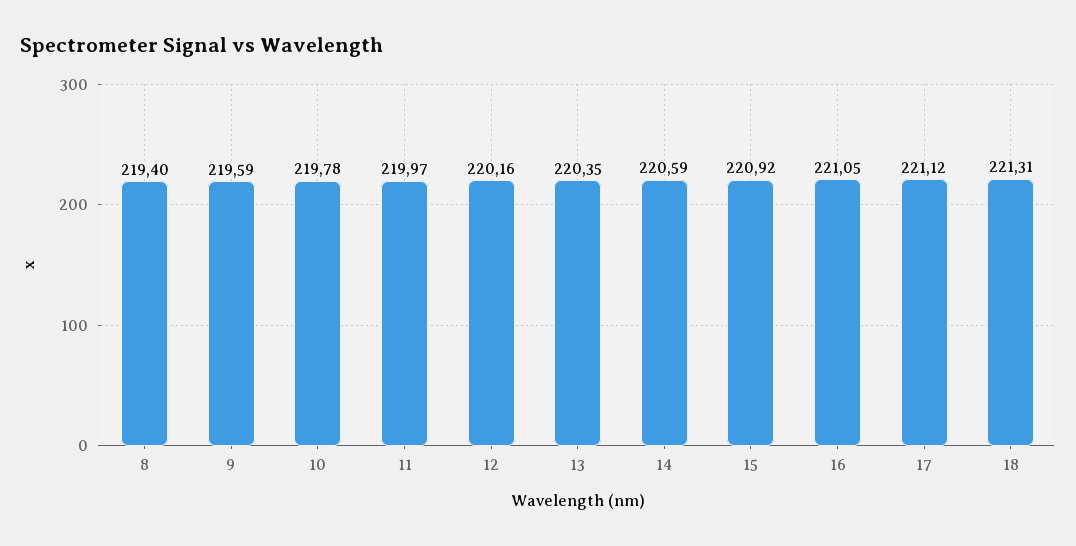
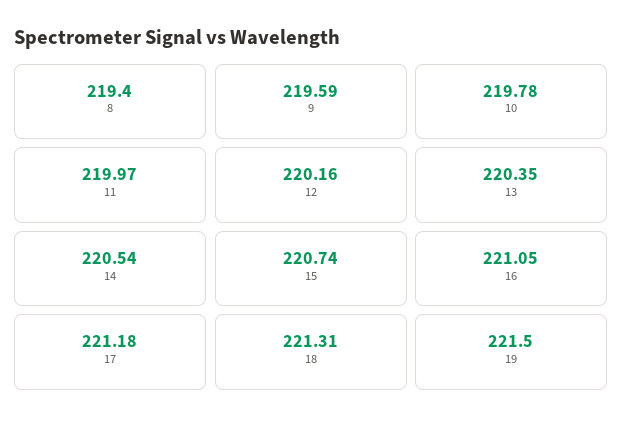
  {
    "8": 219.4,
    "9": 219.59,
    "10": 219.78,
    "11": 219.97,
    "12": 220.16,
    "13": 220.35,
-   "14": 220.59,
+   "14": 220.54,
-   "15": 220.92,
+   "15": 220.74,
    "16": 221.05,
-   "17": 221.12,
+   "17": 221.18,
-   "18": 221.31
+   "18": 221.31,
+   "19": 221.5
  }

